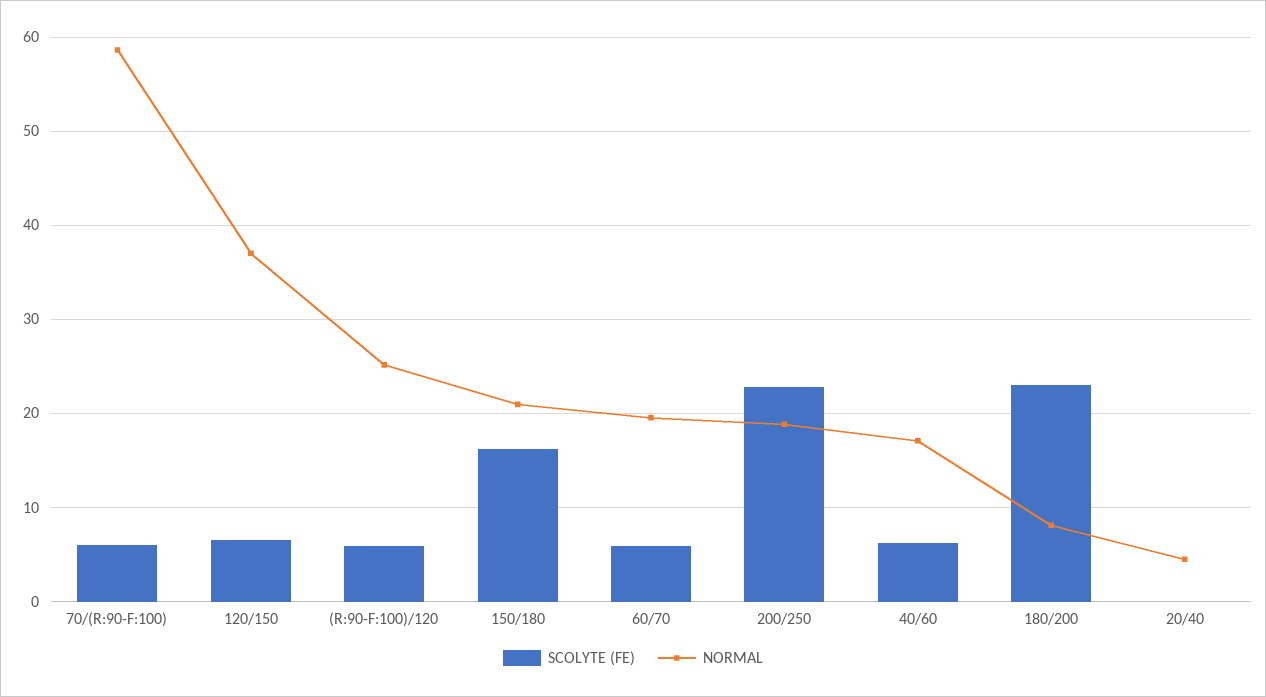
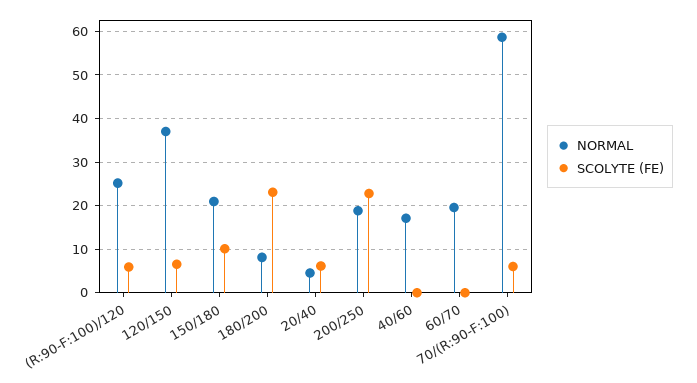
  {
    "SCOLYTE (FE)": {
      "70/(R:90-F:100)": 6,
      "120/150": 7,
      "(R:90-F:100)/120": 6,
-     "150/180": 16,
+     "150/180": 10,
-     "60/70": 6,
+     "60/70": 0,
      "200/250": 23,
-     "40/60": 6,
+     "40/60": 0,
      "180/200": 23,
-     "20/40": 0
+     "20/40": 6
    },
    "NORMAL": {
      "70/(R:90-F:100)": 59,
      "120/150": 37,
      "(R:90-F:100)/120": 25,
      "150/180": 21,
      "60/70": 20,
      "200/250": 19,
      "40/60": 17,
      "180/200": 8,
      "20/40": 5
    }
  }

